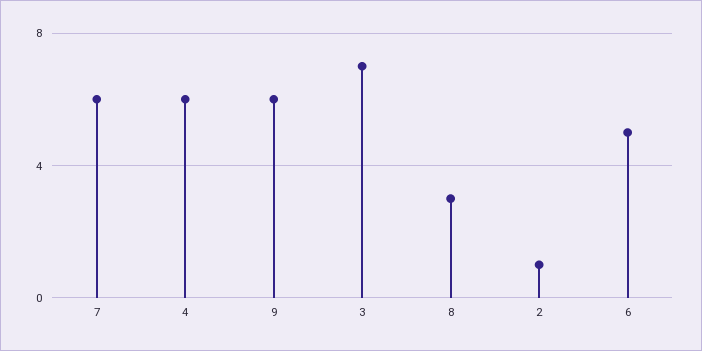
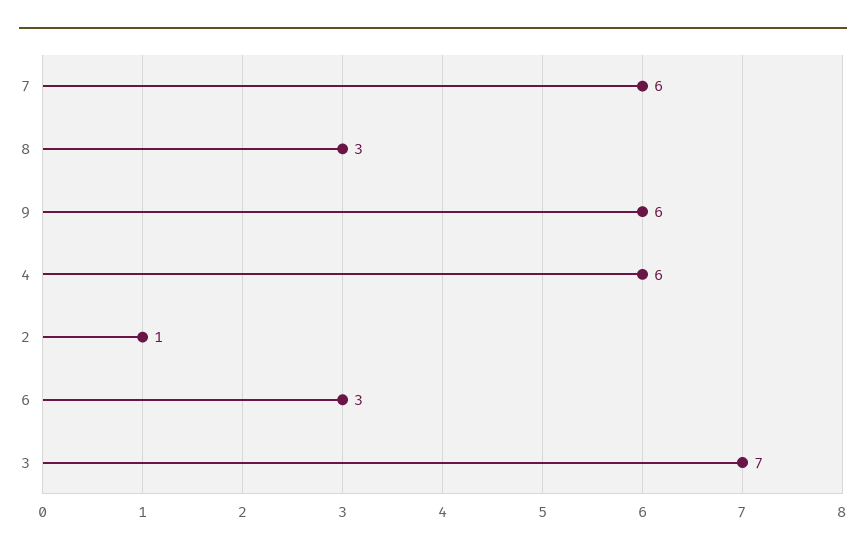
  {
    "7": 6,
    "4": 6,
    "9": 6,
    "3": 7,
    "8": 3,
    "2": 1,
-   "6": 5
+   "6": 3
  }

